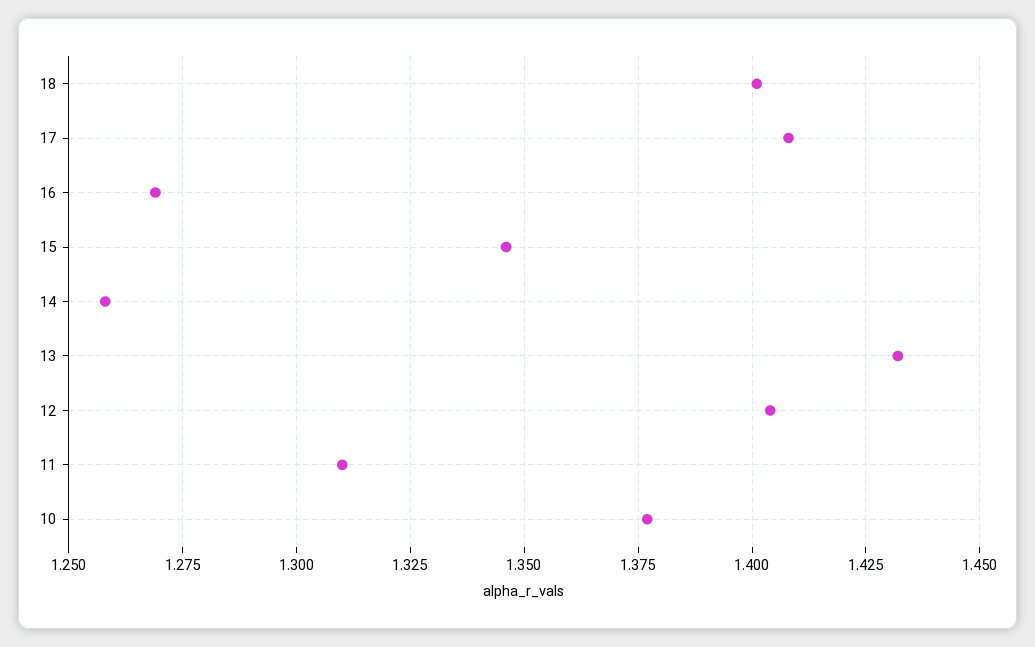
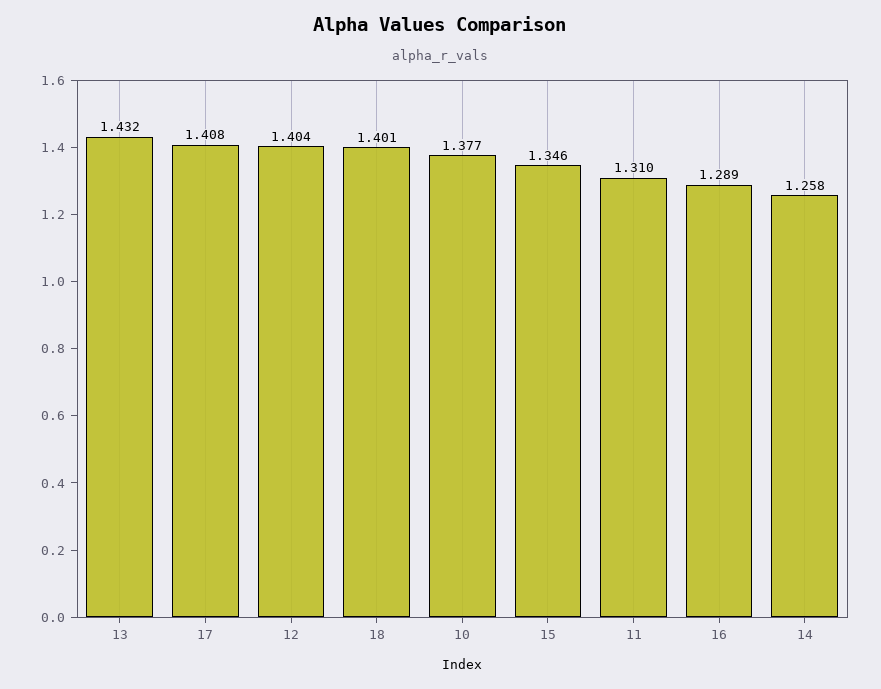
  {
    "18": 1.401,
    "17": 1.408,
-   "16": 1.27,
+   "16": 1.289,
    "15": 1.346,
    "14": 1.258,
    "13": 1.432,
    "12": 1.404,
    "11": 1.31,
    "10": 1.377
  }

